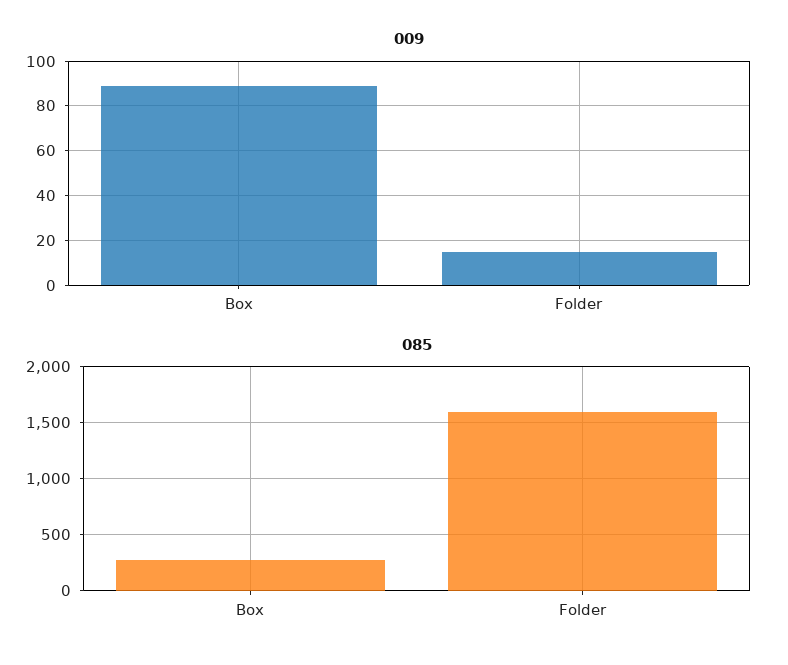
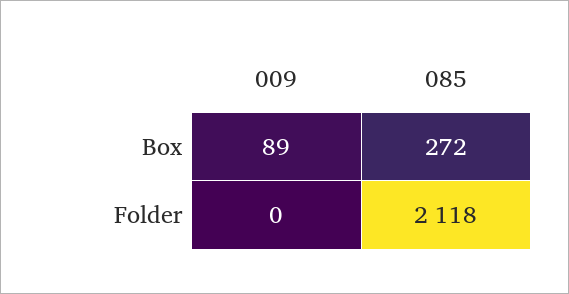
  {
    "009": {
      "Box": 89,
-     "Folder": 15
+     "Folder": 0
    },
    "085": {
      "Box": 272,
-     "Folder": 1600
+     "Folder": 2118
    }
  }

